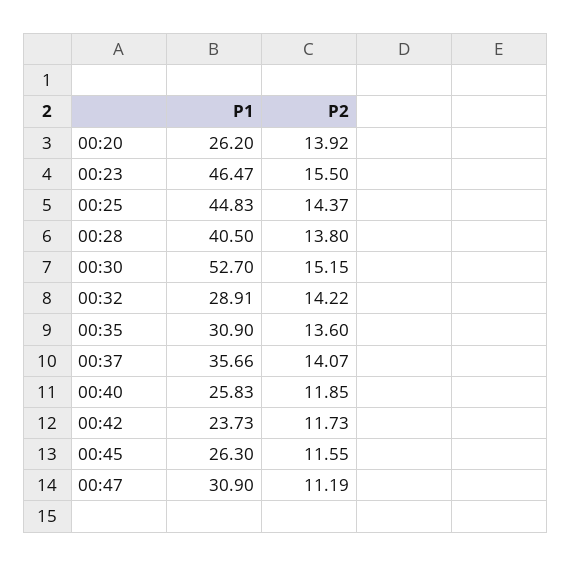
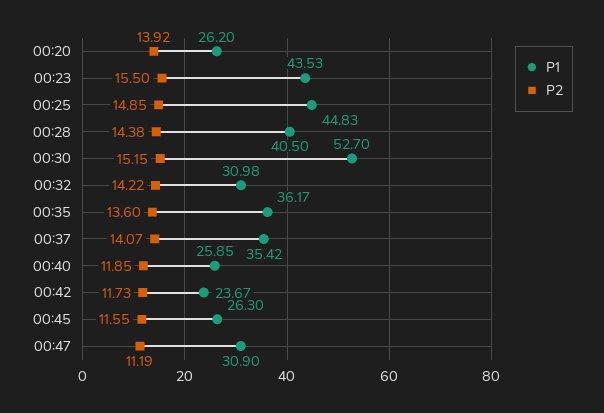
  {
    "P1": {
      "00:20": 26.2,
-     "00:23": 46.47,
+     "00:23": 43.53,
      "00:25": 44.83,
      "00:28": 40.5,
      "00:30": 52.7,
-     "00:32": 28.91,
+     "00:32": 30.98,
-     "00:35": 30.9,
+     "00:35": 36.17,
-     "00:37": 35.66,
+     "00:37": 35.42,
-     "00:40": 25.83,
+     "00:40": 25.85,
-     "00:42": 23.73,
+     "00:42": 23.67,
      "00:45": 26.3,
      "00:47": 30.9
    },
    "P2": {
      "00:20": 13.92,
      "00:23": 15.5,
-     "00:25": 14.37,
+     "00:25": 14.85,
-     "00:28": 13.8,
+     "00:28": 14.38,
      "00:30": 15.15,
      "00:32": 14.22,
      "00:35": 13.6,
      "00:37": 14.07,
      "00:40": 11.85,
      "00:42": 11.73,
      "00:45": 11.55,
      "00:47": 11.19
    }
  }

